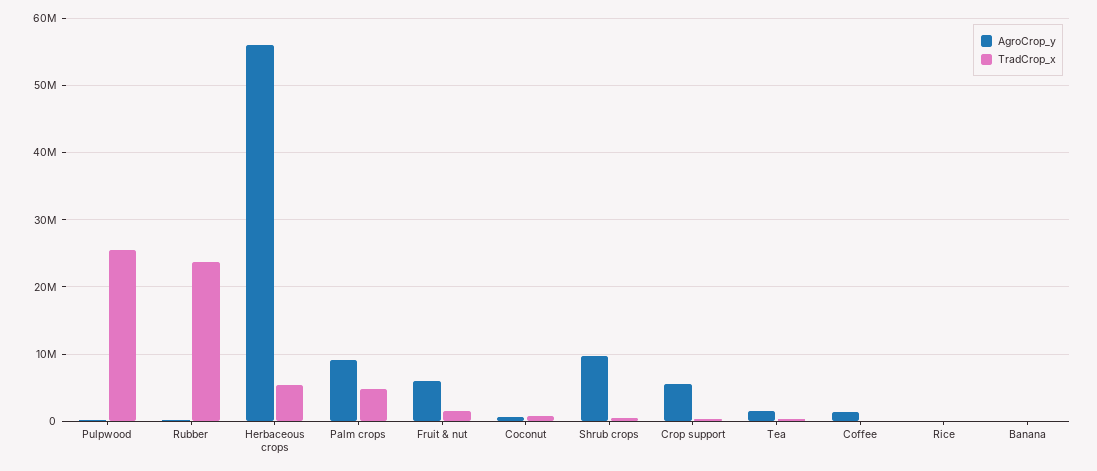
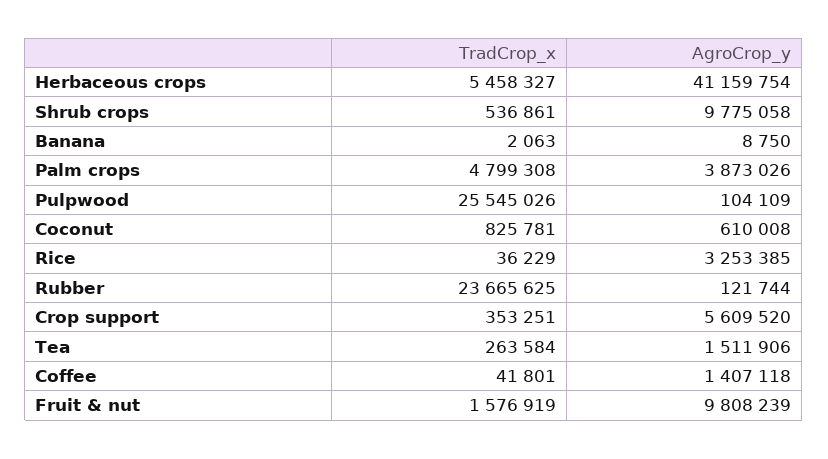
  {
    "AgroCrop_y": {
      "Pulpwood": 104109,
      "Rubber": 121744,
-     "Herbaceous crops": 56000000,
+     "Herbaceous crops": 41159754,
-     "Palm crops": 9000000,
+     "Palm crops": 3873026,
-     "Fruit & nut": 6000000,
+     "Fruit & nut": 9808239,
      "Coconut": 610008,
      "Shrub crops": 9775058,
      "Crop support": 5609520,
      "Tea": 1511906,
      "Coffee": 1407118,
-     "Rice": 0,
+     "Rice": 3253385,
      "Banana": 8750
    },
    "TradCrop_x": {
      "Pulpwood": 25545026,
      "Rubber": 23665625,
      "Herbaceous crops": 5458327,
      "Palm crops": 4799308,
      "Fruit & nut": 1576919,
      "Coconut": 825781,
      "Shrub crops": 536861,
      "Crop support": 353251,
      "Tea": 263584,
      "Coffee": 41801,
      "Rice": 36229,
      "Banana": 2063
    }
  }

